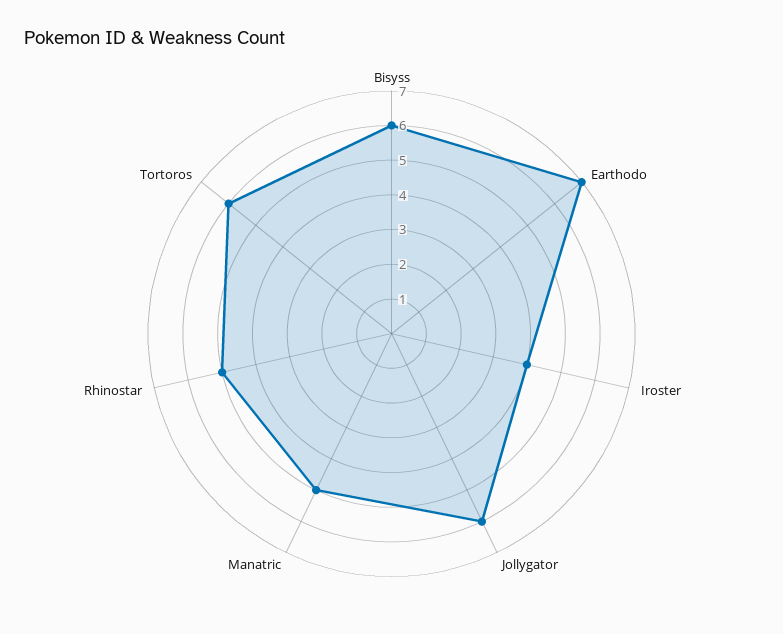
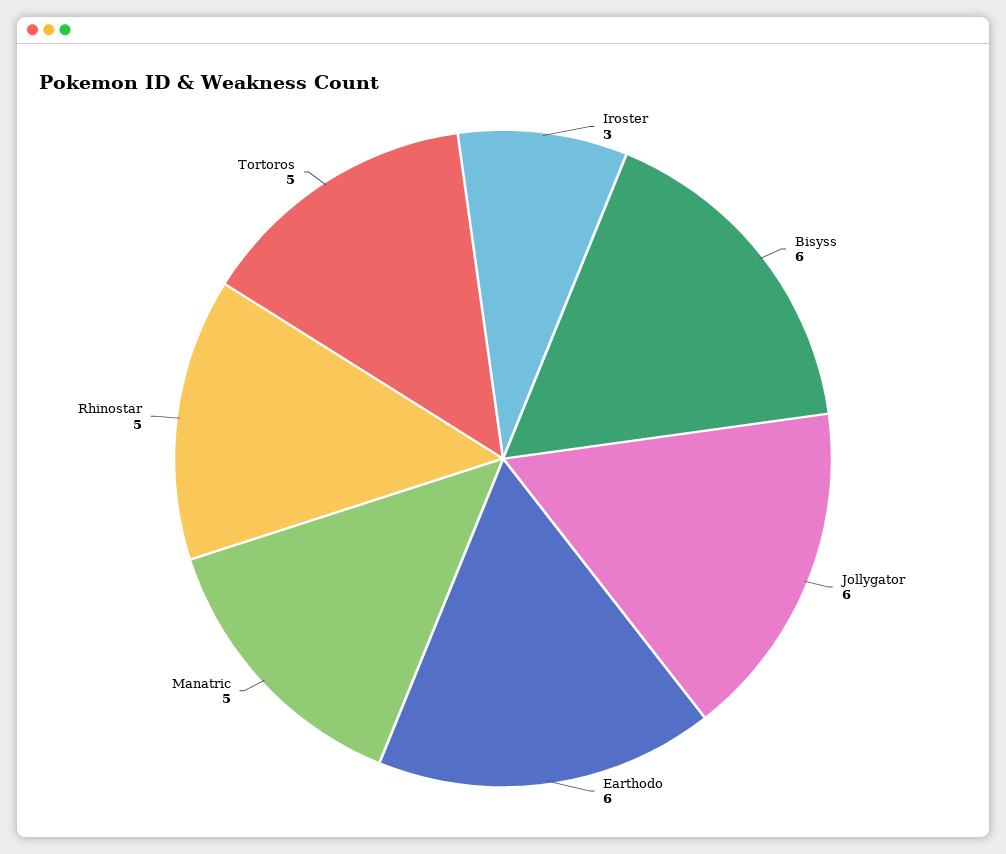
  {
    "Bisyss": 6,
-   "Earthodo": 7,
+   "Earthodo": 6,
-   "Iroster": 4,
+   "Iroster": 3,
    "Jollygator": 6,
    "Manatric": 5,
    "Rhinostar": 5,
-   "Tortoros": 6
+   "Tortoros": 5
  }

